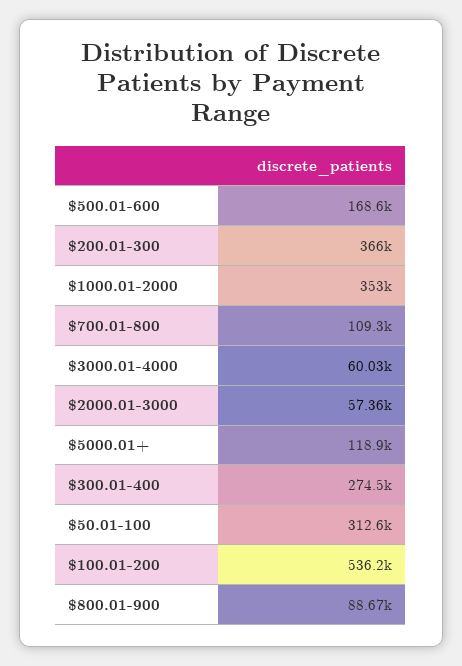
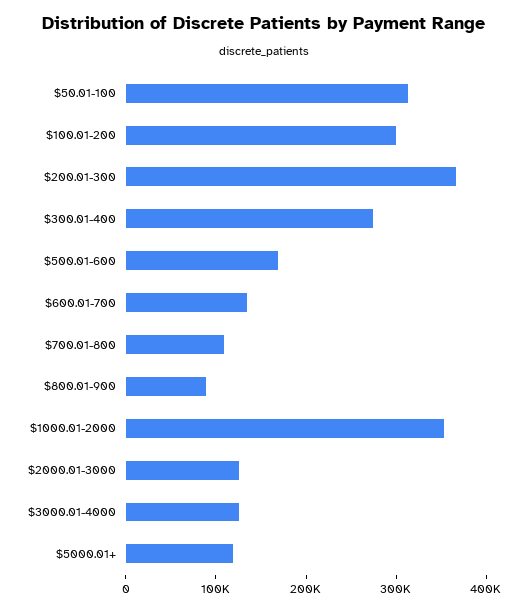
  {
    "$500.01-600": 168600,
    "$200.01-300": 366000,
    "$1000.01-2000": 353000,
    "$700.01-800": 109300,
-   "$3000.01-4000": 60030,
+   "$3000.01-4000": 120000,
-   "$2000.01-3000": 57360,
+   "$2000.01-3000": 120000,
    "$5000.01+": 118900,
    "$300.01-400": 274500,
    "$50.01-100": 312600,
-   "$100.01-200": 536200,
+   "$100.01-200": 300000,
-   "$800.01-900": 88670
+   "$800.01-900": 88670,
+   "$600.01-700": 140000
  }

